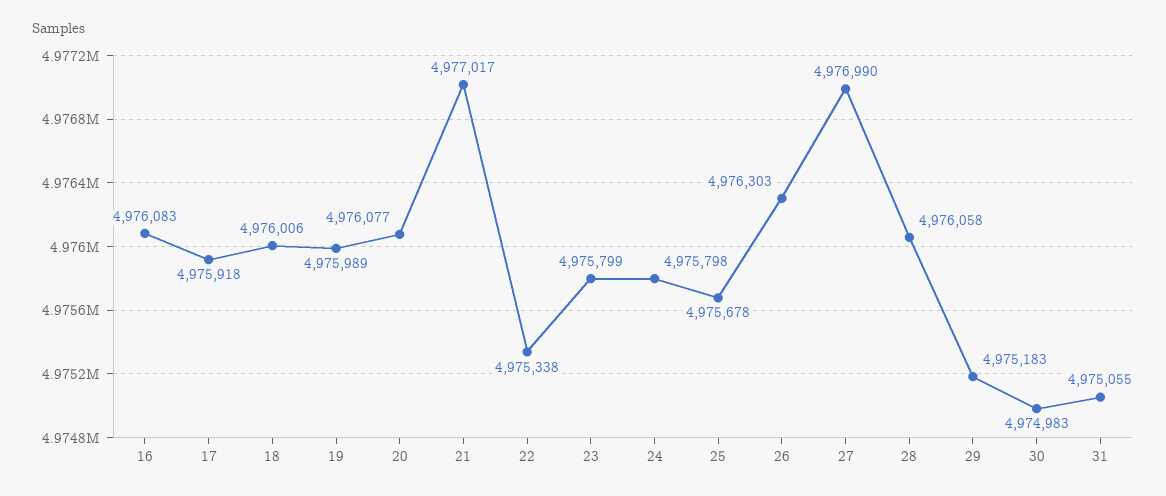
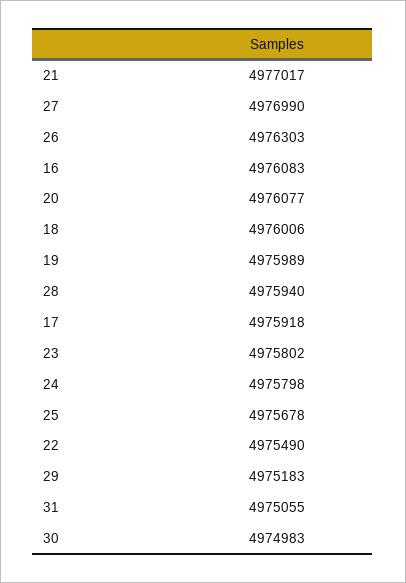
  {
    "16": 4976083,
    "17": 4975918,
    "18": 4976006,
    "19": 4975989,
    "20": 4976077,
    "21": 4977017,
-   "22": 4975338,
+   "22": 4975490,
-   "23": 4975799,
+   "23": 4975802,
    "24": 4975798,
    "25": 4975678,
    "26": 4976303,
    "27": 4976990,
-   "28": 4976058,
+   "28": 4975940,
    "29": 4975183,
    "30": 4974983,
    "31": 4975055
  }

